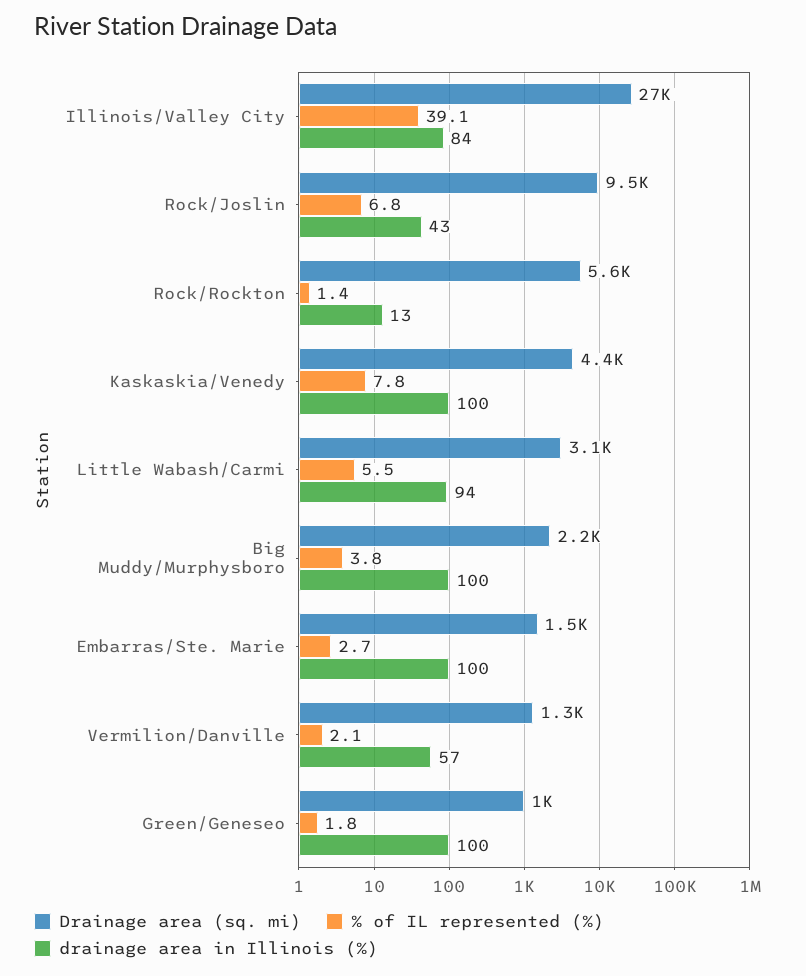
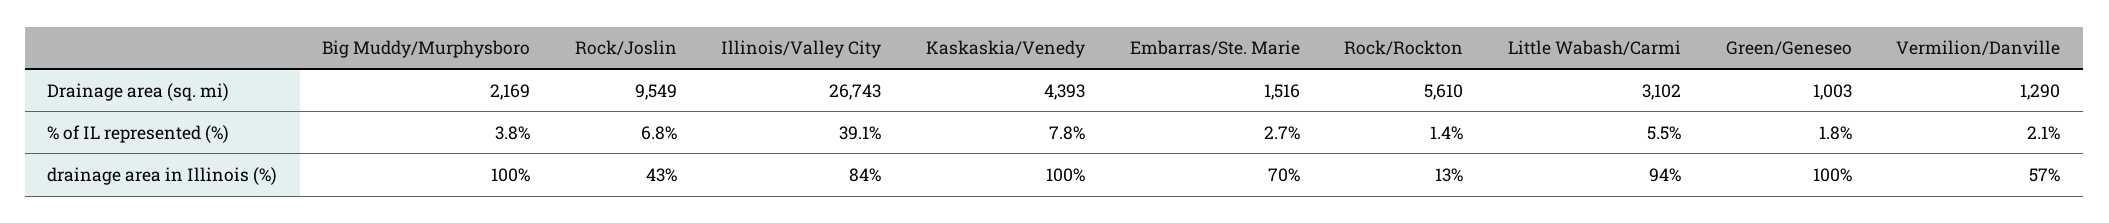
  {
    "Drainage area (sq. mi)": {
      "Illinois/Valley City": 26743,
      "Rock/Joslin": 9549,
      "Rock/Rockton": 5610,
      "Kaskaskia/Venedy": 4393,
      "Little Wabash/Carmi": 3102,
      "Big Muddy/Murphysboro": 2169,
      "Embarras/Ste. Marie": 1516,
      "Vermilion/Danville": 1290,
      "Green/Geneseo": 1003
    },
    "% of IL represented (%)": {
      "Illinois/Valley City": 39.1,
      "Rock/Joslin": 6.8,
      "Rock/Rockton": 1.4,
      "Kaskaskia/Venedy": 7.8,
      "Little Wabash/Carmi": 5.5,
      "Big Muddy/Murphysboro": 3.8,
      "Embarras/Ste. Marie": 2.7,
      "Vermilion/Danville": 2.1,
      "Green/Geneseo": 1.8
    },
    "drainage area in Illinois (%)": {
      "Illinois/Valley City": 84,
      "Rock/Joslin": 43,
      "Rock/Rockton": 13,
      "Kaskaskia/Venedy": 100,
      "Little Wabash/Carmi": 94,
      "Big Muddy/Murphysboro": 100,
-     "Embarras/Ste. Marie": 100,
+     "Embarras/Ste. Marie": 70,
      "Vermilion/Danville": 57,
      "Green/Geneseo": 100
    }
  }

